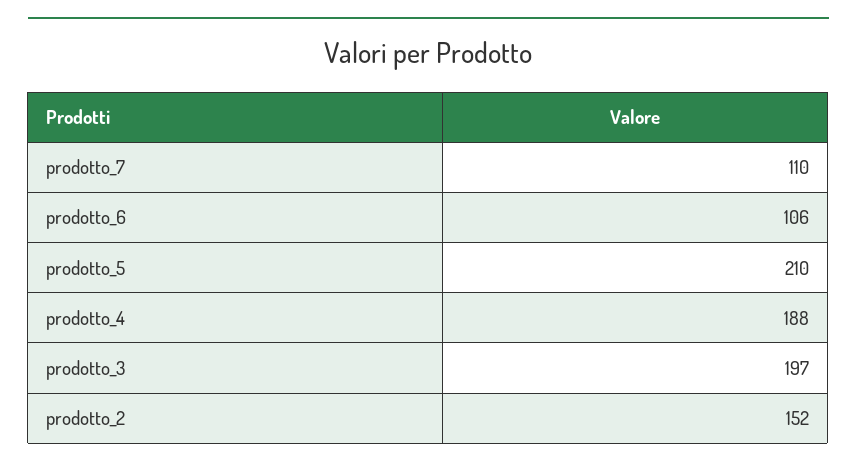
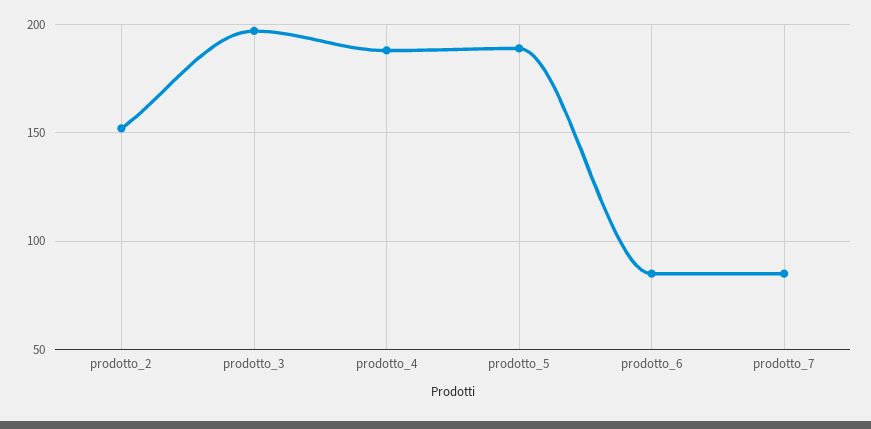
  {
-   "prodotto_7": 110,
+   "prodotto_7": 85,
-   "prodotto_6": 106,
+   "prodotto_6": 85,
-   "prodotto_5": 210,
+   "prodotto_5": 190,
    "prodotto_4": 188,
    "prodotto_3": 197,
    "prodotto_2": 152
  }

